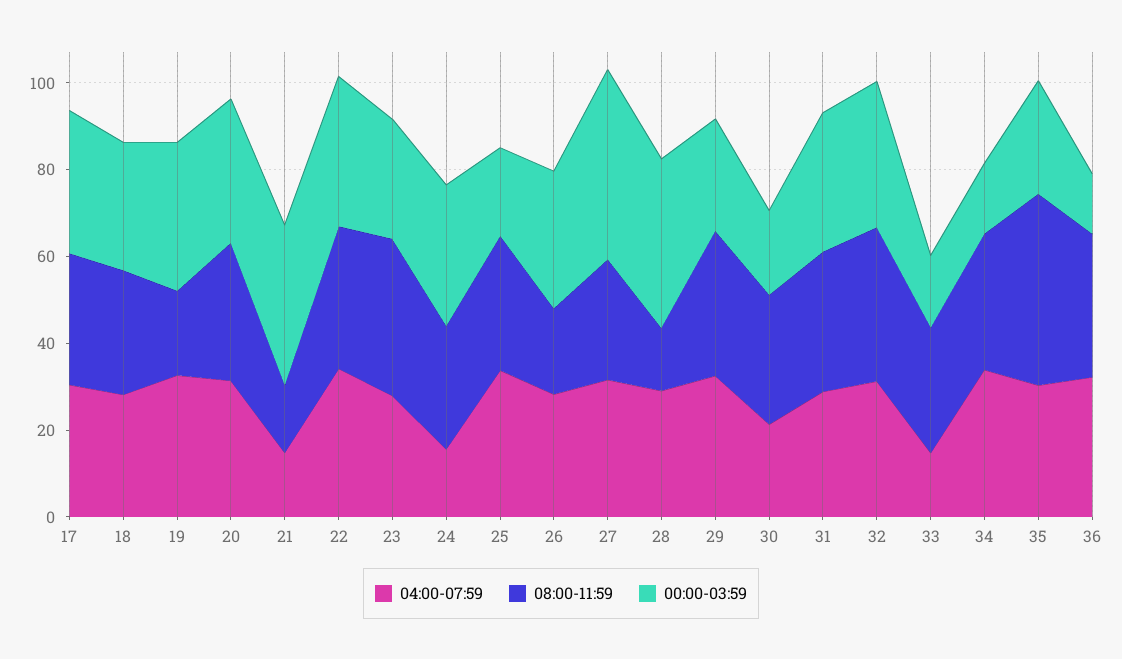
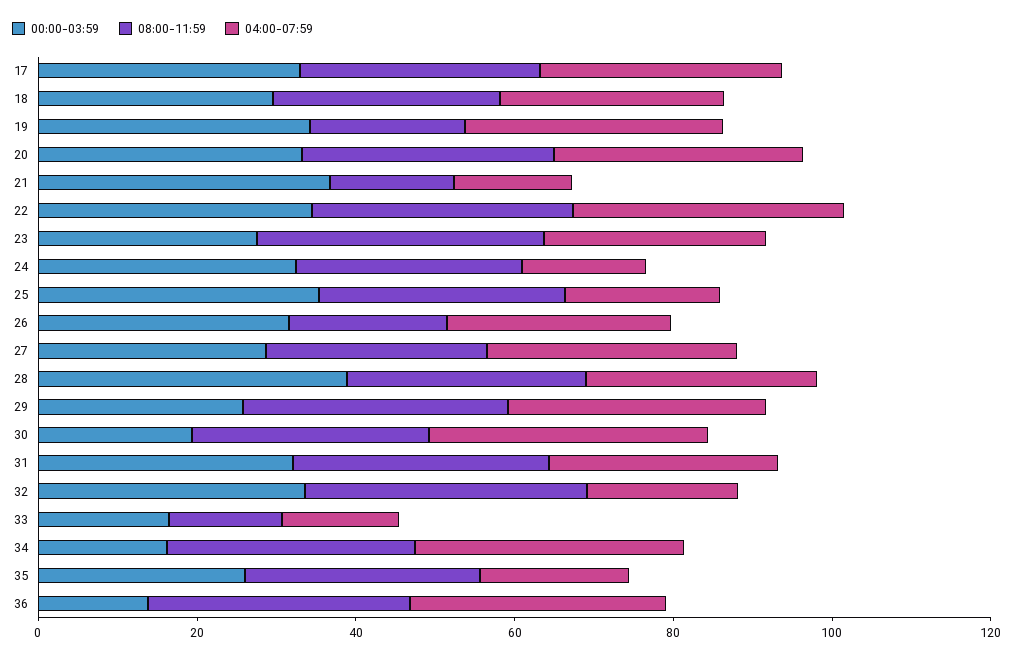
  {
    "04:00-07:59": {
      "17": 30,
      "18": 30,
      "19": 35,
      "20": 30,
      "21": 15,
      "22": 35,
      "23": 30,
      "24": 15,
-     "25": 35,
+     "25": 20,
      "26": 30,
      "27": 30,
      "28": 30,
      "29": 30,
-     "30": 20,
+     "30": 35,
      "31": 30,
-     "32": 30,
+     "32": 20,
      "33": 15,
      "34": 35,
-     "35": 30,
+     "35": 20,
      "36": 30
    },
    "08:00-11:59": {
      "17": 30,
      "18": 30,
      "19": 20,
      "20": 30,
      "21": 15,
      "22": 35,
      "23": 35,
      "24": 30,
      "25": 30,
      "26": 20,
      "27": 30,
-     "28": 15,
+     "28": 30,
      "29": 35,
      "30": 30,
      "31": 30,
      "32": 35,
-     "33": 30,
+     "33": 15,
      "34": 30,
-     "35": 45,
+     "35": 30,
      "36": 35
    },
    "00:00-03:59": {
      "17": 35,
      "18": 30,
      "19": 35,
      "20": 35,
      "21": 35,
      "22": 35,
      "23": 30,
      "24": 35,
-     "25": 20,
+     "25": 35,
      "26": 30,
-     "27": 45,
+     "27": 30,
      "28": 40,
      "29": 25,
      "30": 20,
      "31": 30,
      "32": 35,
      "33": 15,
      "34": 15,
      "35": 25,
      "36": 15
    }
  }

